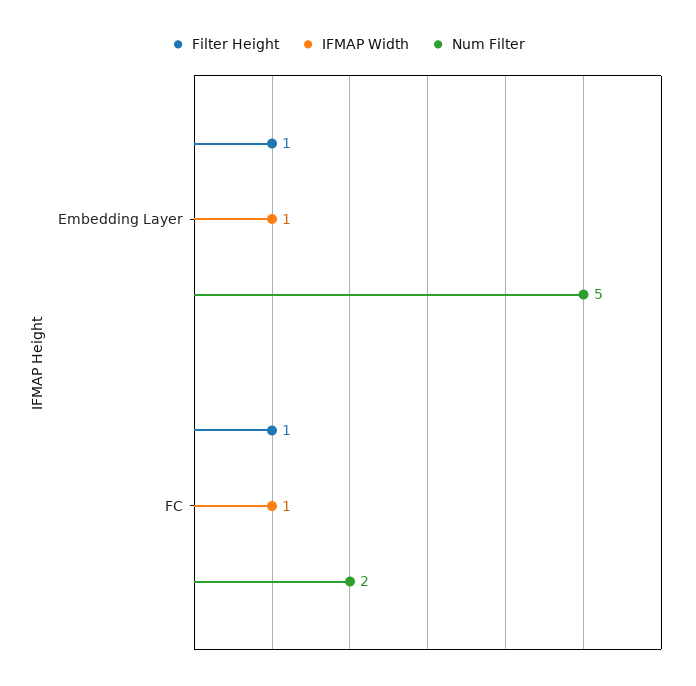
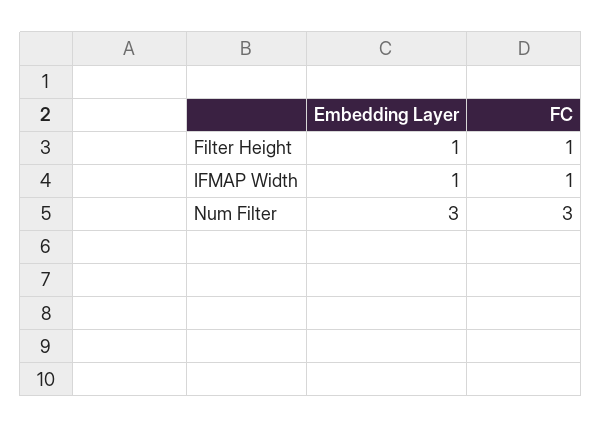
  {
    "Filter Height": {
      "Embedding Layer": 1,
      "FC": 1
    },
    "IFMAP Width": {
      "Embedding Layer": 1,
      "FC": 1
    },
    "Num Filter": {
-     "Embedding Layer": 5,
+     "Embedding Layer": 3,
-     "FC": 2
+     "FC": 3
    }
  }

